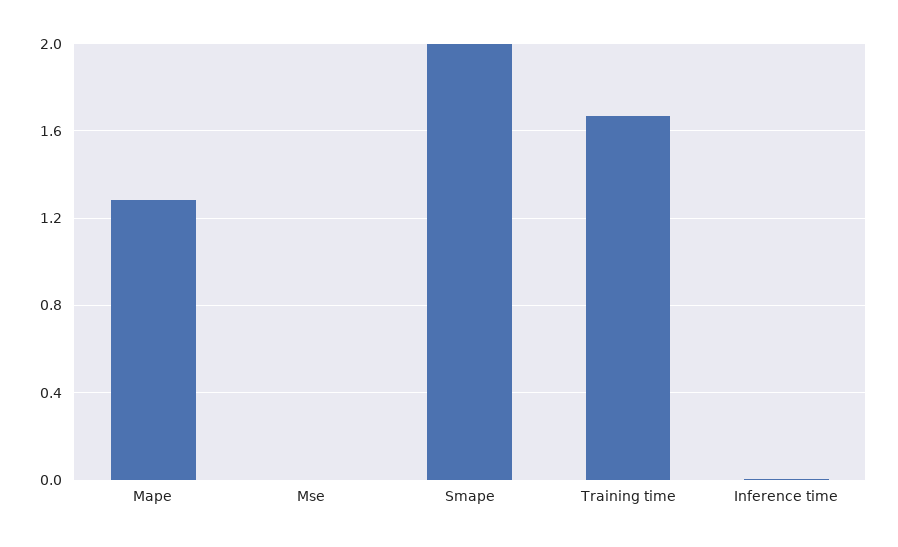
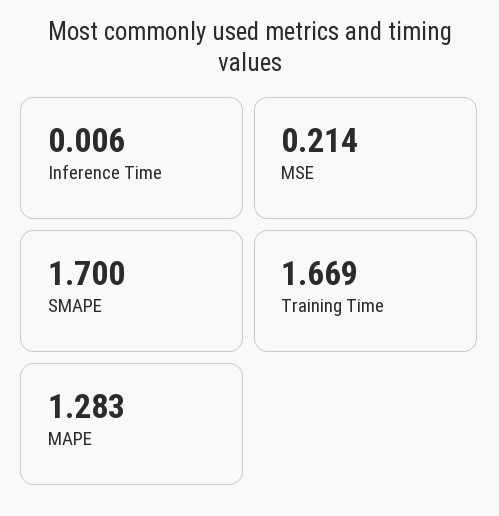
  {
    "Mape": 1.283,
-   "Mse": 0,
+   "Mse": 0.214,
-   "Smape": 2,
+   "Smape": 1.7,
    "Training time": 1.669,
    "Inference time": 0.006
  }

